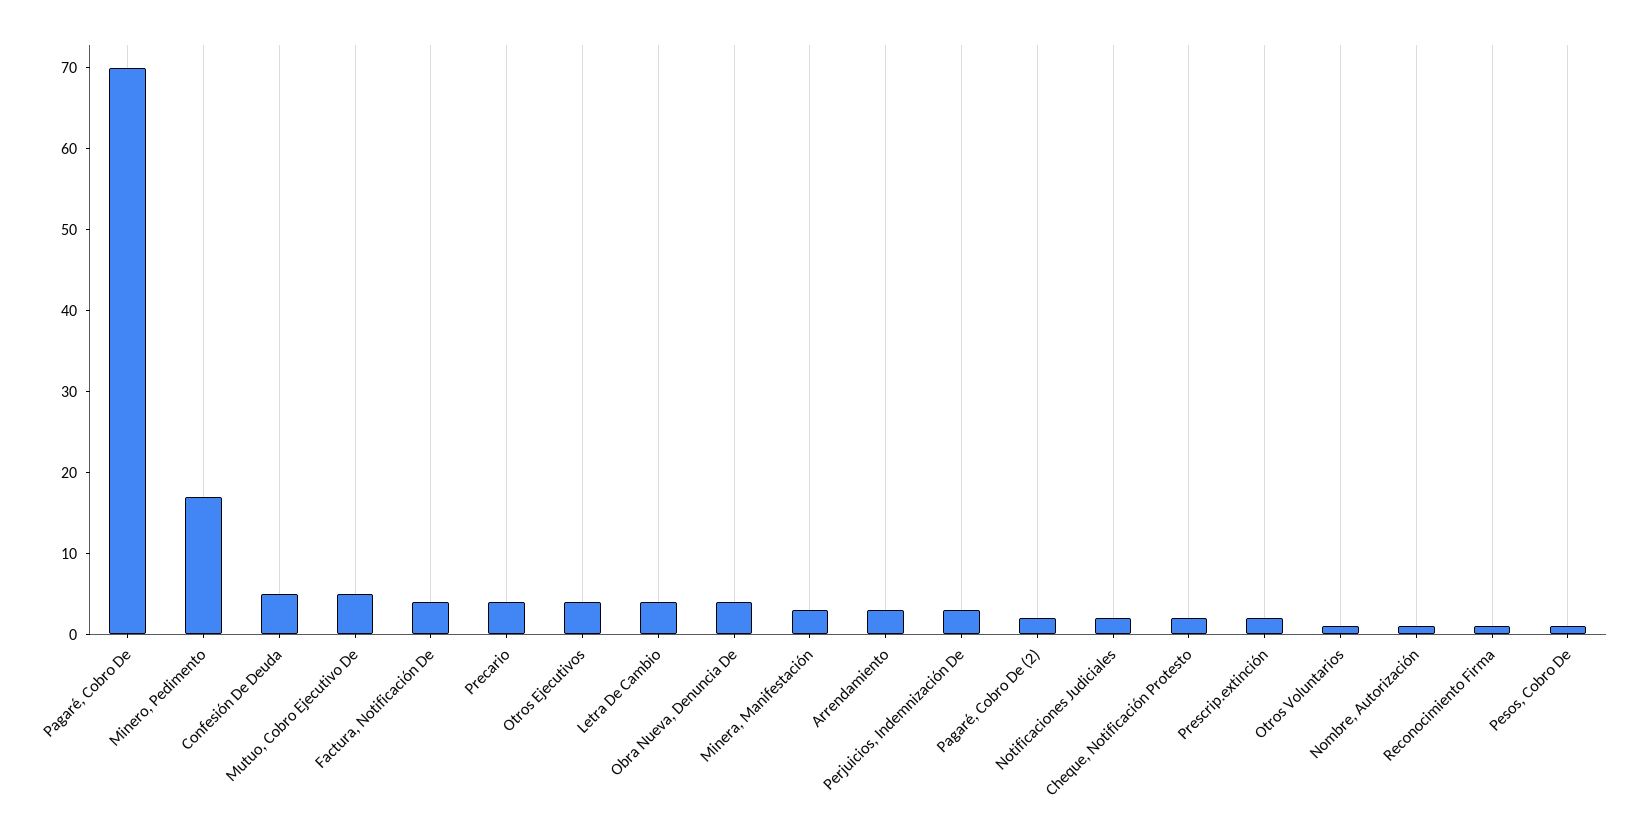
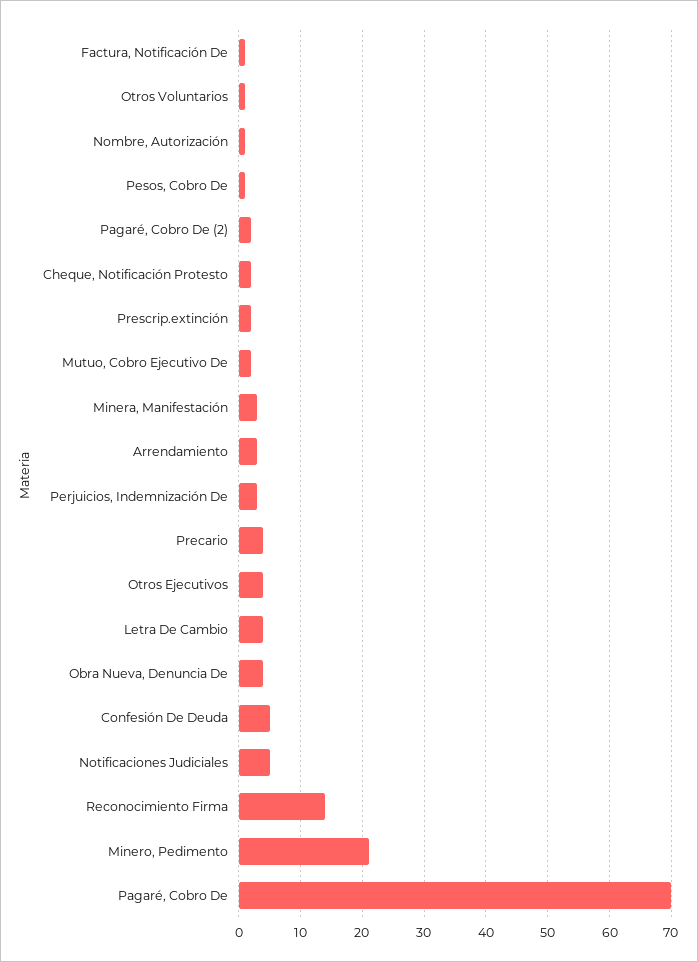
  {
    "Pagaré, Cobro De": 70,
-   "Minero, Pedimento": 17,
+   "Minero, Pedimento": 21,
    "Confesión De Deuda": 5,
-   "Mutuo, Cobro Ejecutivo De": 5,
+   "Mutuo, Cobro Ejecutivo De": 2,
-   "Factura, Notificación De": 4,
+   "Factura, Notificación De": 1,
    "Precario": 4,
    "Otros Ejecutivos": 4,
    "Letra De Cambio": 4,
    "Obra Nueva, Denuncia De": 4,
    "Minera, Manifestación": 3,
    "Arrendamiento": 3,
    "Perjuicios, Indemnización De": 3,
    "Pagaré, Cobro De (2)": 2,
-   "Notificaciones Judiciales": 2,
+   "Notificaciones Judiciales": 5,
    "Cheque, Notificación Protesto": 2,
    "Prescrip.extinción": 2,
    "Otros Voluntarios": 1,
    "Nombre, Autorización": 1,
-   "Reconocimiento Firma": 1,
+   "Reconocimiento Firma": 14,
    "Pesos, Cobro De": 1
  }

